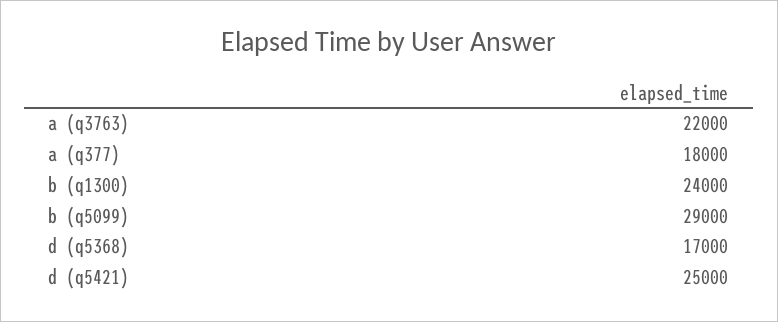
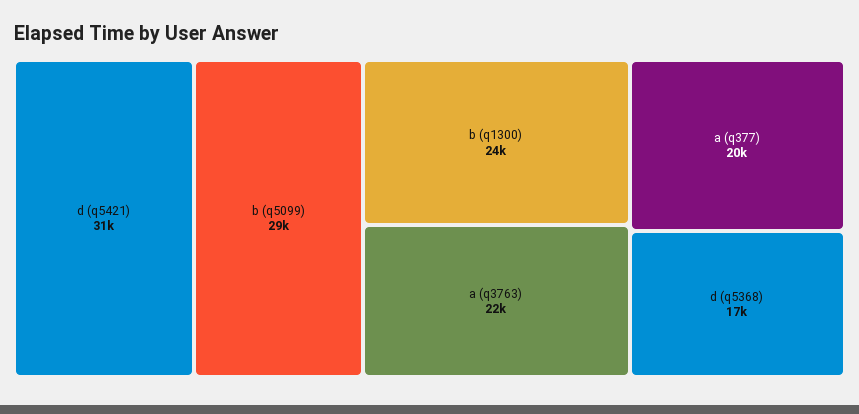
  {
    "a (q3763)": 22000,
-   "a (q377)": 18000,
+   "a (q377)": 20000,
    "b (q1300)": 24000,
    "b (q5099)": 29000,
    "d (q5368)": 17000,
-   "d (q5421)": 25000
+   "d (q5421)": 31000
  }

